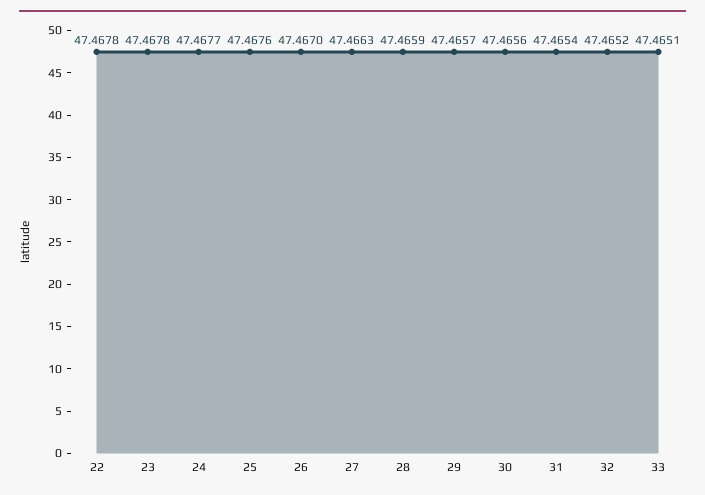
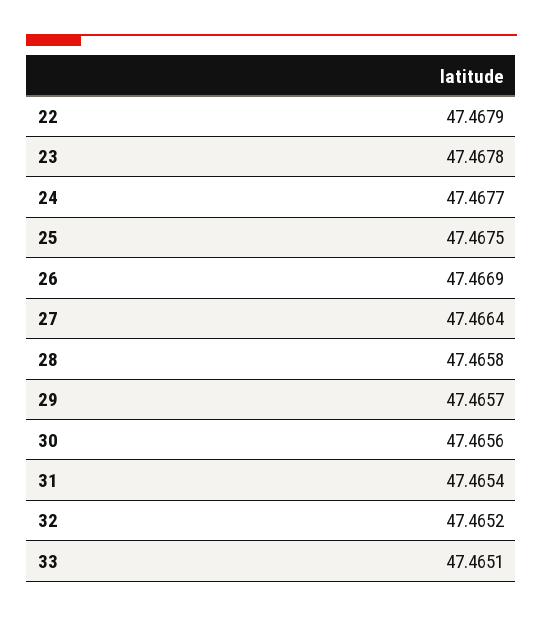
  {
-   "22": 47.4678,
+   "22": 47.4679,
    "23": 47.4678,
    "24": 47.4677,
-   "25": 47.4676,
+   "25": 47.4675,
-   "26": 47.467,
+   "26": 47.4669,
-   "27": 47.4663,
+   "27": 47.4664,
-   "28": 47.4659,
+   "28": 47.4658,
    "29": 47.4657,
    "30": 47.4656,
    "31": 47.4654,
    "32": 47.4652,
    "33": 47.4651
  }

